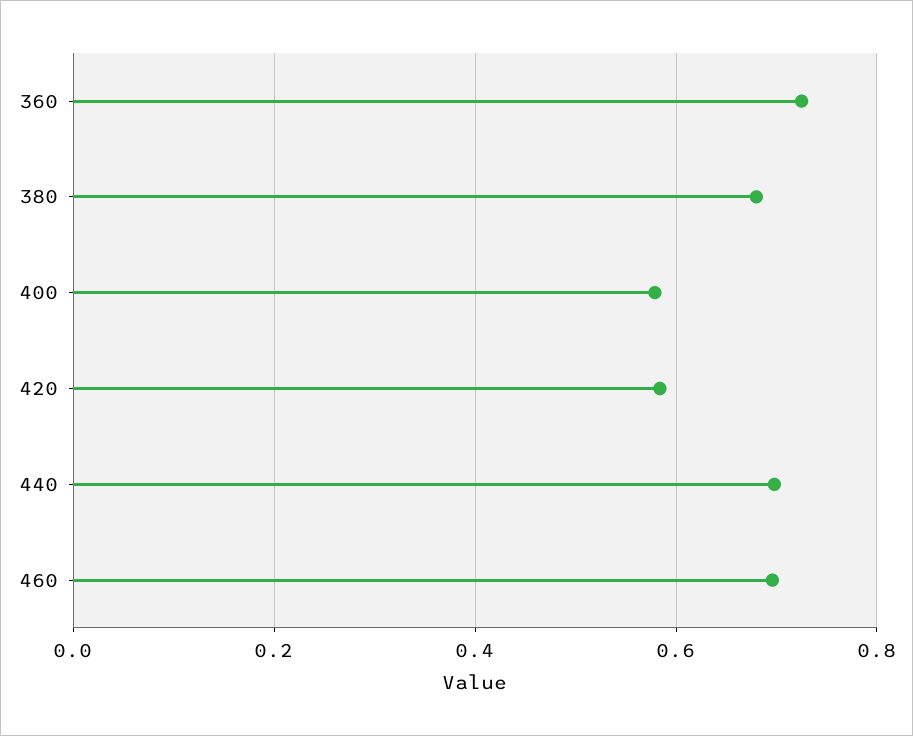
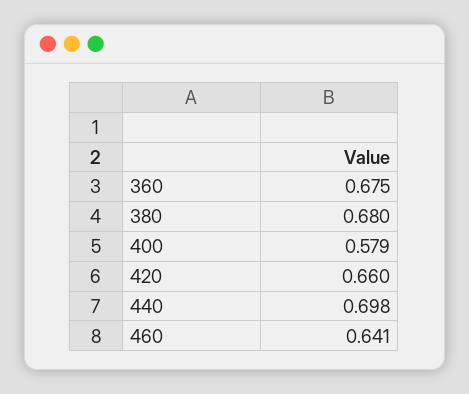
  {
-   "360": 0.72,
+   "360": 0.675,
    "380": 0.68,
    "400": 0.579,
-   "420": 0.58,
+   "420": 0.66,
    "440": 0.698,
-   "460": 0.7
+   "460": 0.641
  }

